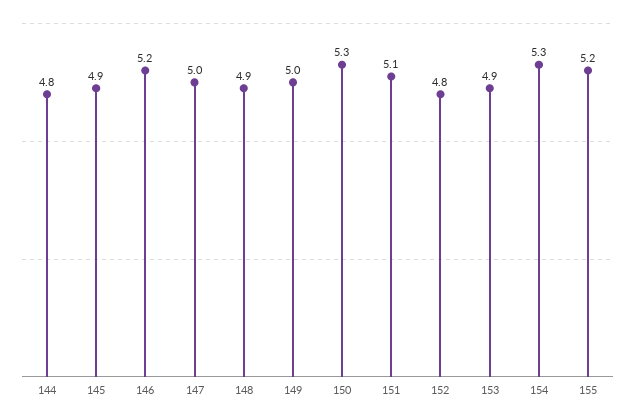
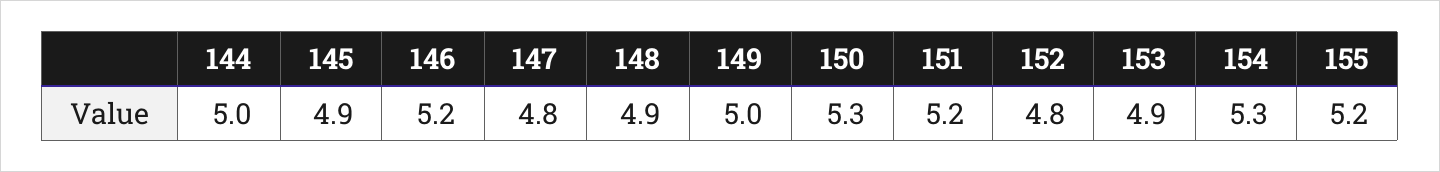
  {
-   "144": 4.8,
+   "144": 5,
    "145": 4.9,
    "146": 5.2,
-   "147": 5,
+   "147": 4.8,
    "148": 4.9,
    "149": 5,
    "150": 5.3,
-   "151": 5.1,
+   "151": 5.2,
    "152": 4.8,
    "153": 4.9,
    "154": 5.3,
    "155": 5.2
  }

